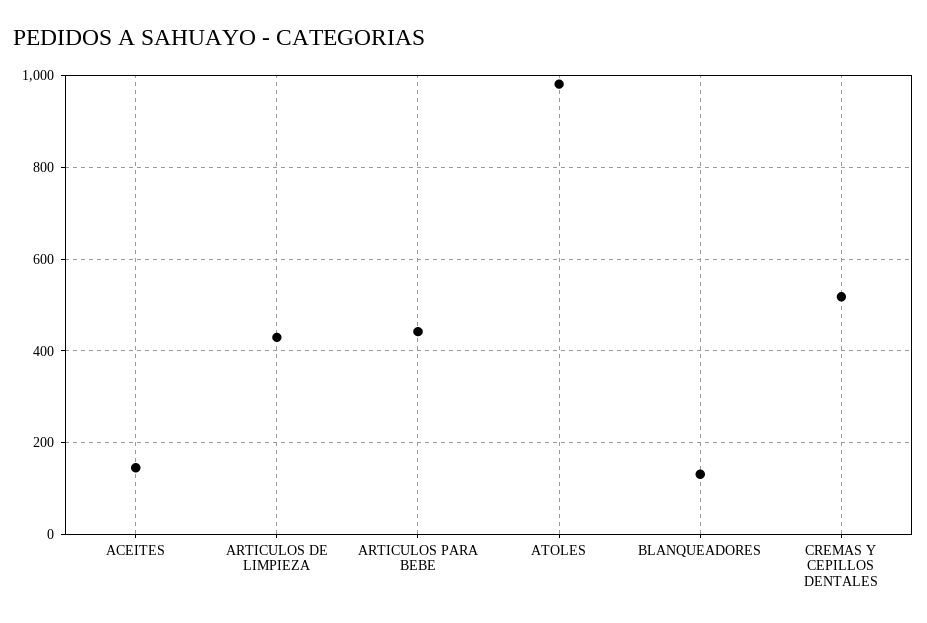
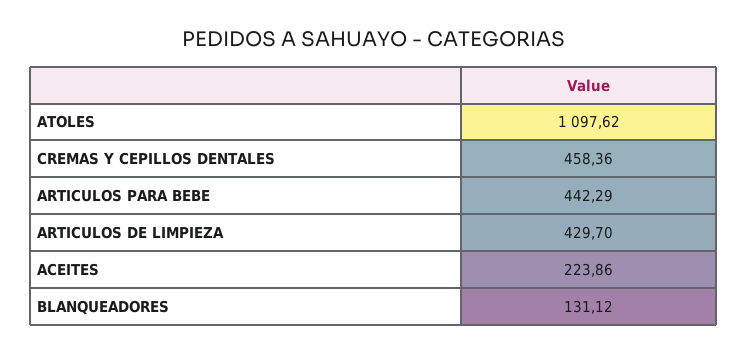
  {
-   "ACEITES": 140,
+   "ACEITES": 223.86,
    "ARTICULOS DE LIMPIEZA": 429.7,
    "ARTICULOS PARA BEBE": 442.29,
-   "ATOLES": 980,
+   "ATOLES": 1097.62,
    "BLANQUEADORES": 131.12,
-   "CREMAS Y CEPILLOS DENTALES": 520
+   "CREMAS Y CEPILLOS DENTALES": 458.36
  }

